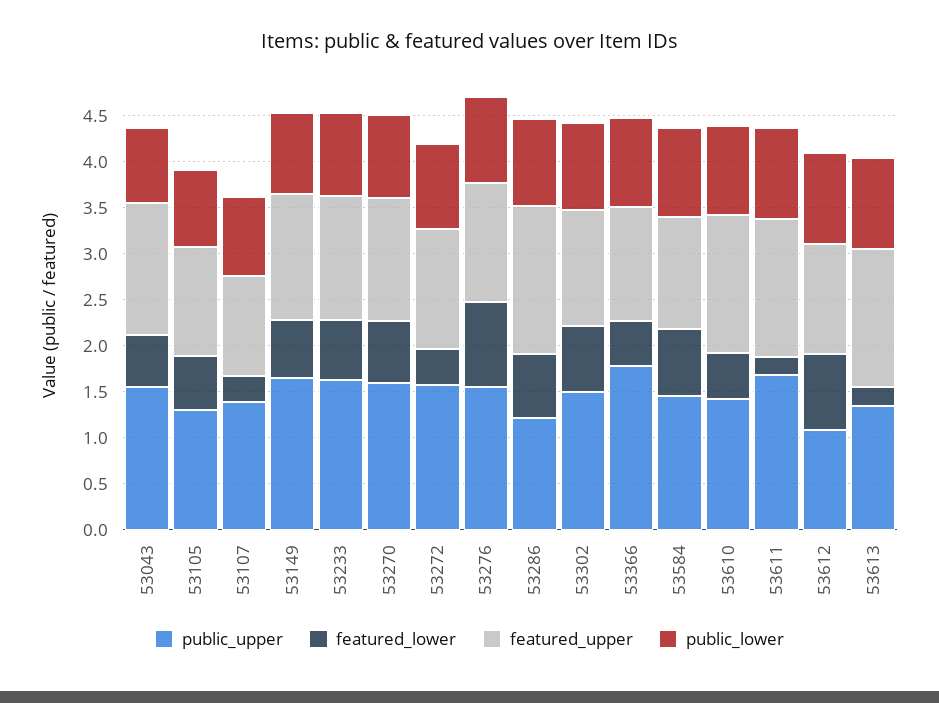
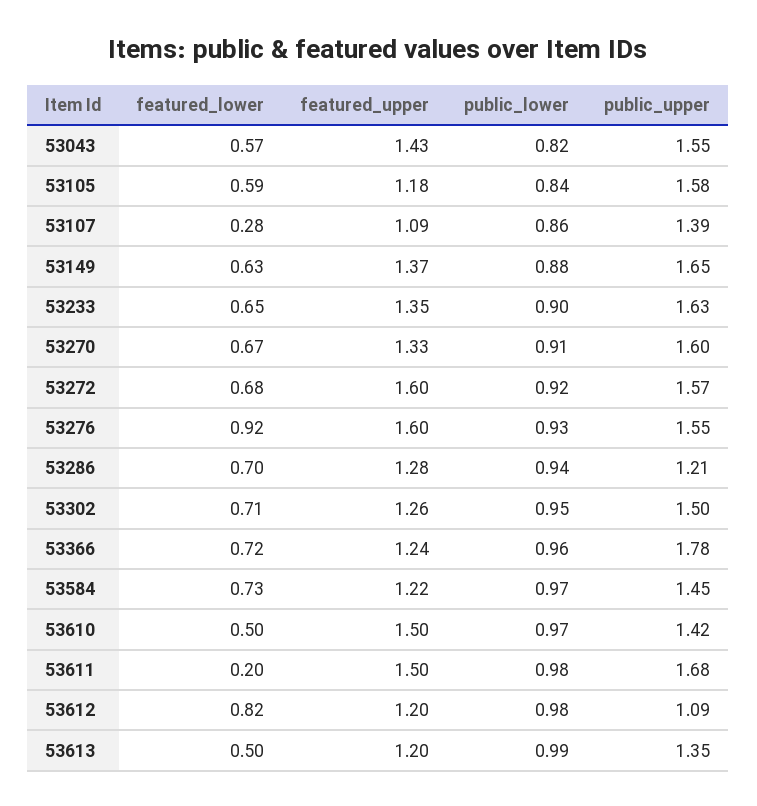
  {
    "public_upper": {
      "53043": 1.55,
-     "53105": 1.3,
+     "53105": 1.58,
      "53107": 1.39,
      "53149": 1.65,
      "53233": 1.63,
      "53270": 1.6,
      "53272": 1.57,
      "53276": 1.55,
      "53286": 1.21,
      "53302": 1.5,
      "53366": 1.78,
      "53584": 1.45,
      "53610": 1.42,
      "53611": 1.68,
      "53612": 1.09,
      "53613": 1.35
    },
    "featured_lower": {
      "53043": 0.57,
      "53105": 0.59,
      "53107": 0.28,
      "53149": 0.63,
      "53233": 0.65,
      "53270": 0.67,
-     "53272": 0.4,
+     "53272": 0.68,
      "53276": 0.92,
      "53286": 0.7,
      "53302": 0.71,
-     "53366": 0.5,
+     "53366": 0.72,
      "53584": 0.73,
      "53610": 0.5,
      "53611": 0.2,
      "53612": 0.82,
-     "53613": 0.2
+     "53613": 0.5
    },
    "featured_upper": {
      "53043": 1.43,
      "53105": 1.18,
      "53107": 1.09,
      "53149": 1.37,
      "53233": 1.35,
      "53270": 1.33,
-     "53272": 1.3,
+     "53272": 1.6,
-     "53276": 1.3,
+     "53276": 1.6,
-     "53286": 1.6,
+     "53286": 1.28,
      "53302": 1.26,
      "53366": 1.24,
      "53584": 1.22,
      "53610": 1.5,
      "53611": 1.5,
      "53612": 1.2,
-     "53613": 1.5
+     "53613": 1.2
    },
    "public_lower": {
      "53043": 0.82,
      "53105": 0.84,
      "53107": 0.86,
      "53149": 0.88,
      "53233": 0.9,
      "53270": 0.91,
      "53272": 0.92,
      "53276": 0.93,
      "53286": 0.94,
      "53302": 0.95,
      "53366": 0.96,
      "53584": 0.97,
      "53610": 0.97,
      "53611": 0.98,
      "53612": 0.98,
      "53613": 0.99
    }
  }

